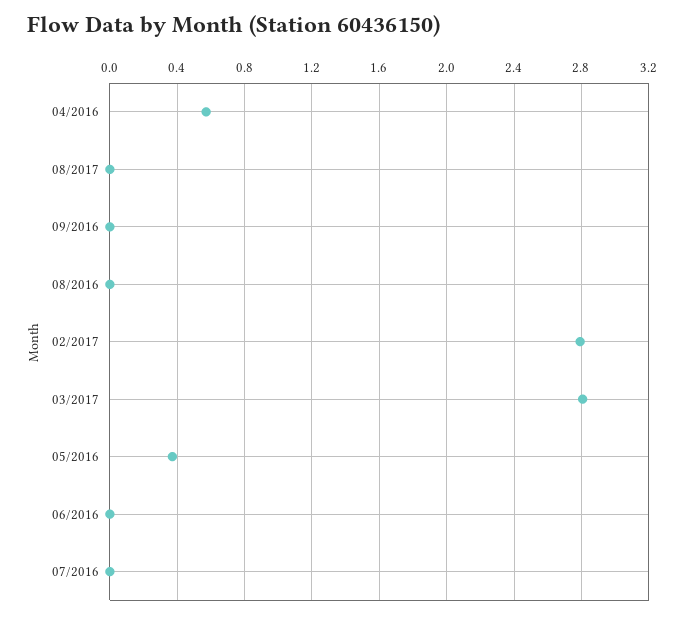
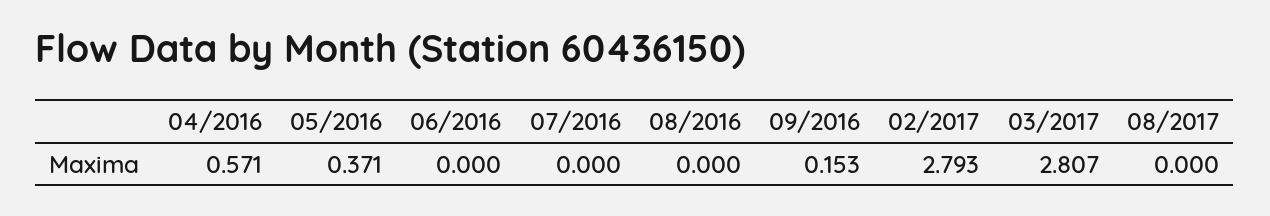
  {
    "04/2016": 0.571,
    "08/2017": 0,
-   "09/2016": 0,
+   "09/2016": 0.153,
    "08/2016": 0,
    "02/2017": 2.793,
    "03/2017": 2.807,
    "05/2016": 0.371,
    "06/2016": 0,
    "07/2016": 0
  }

